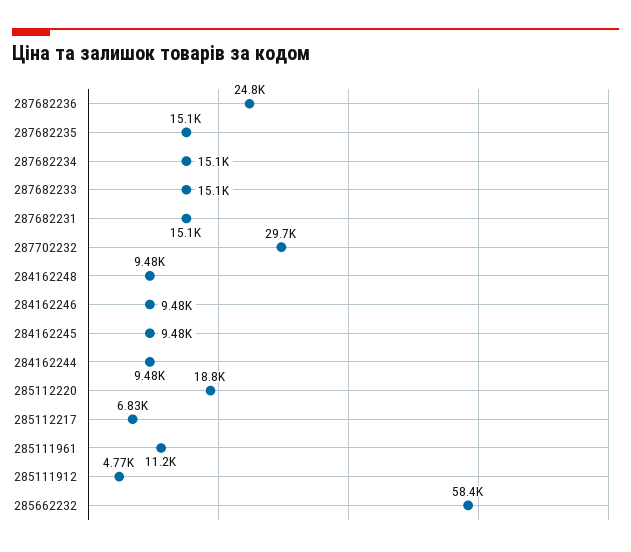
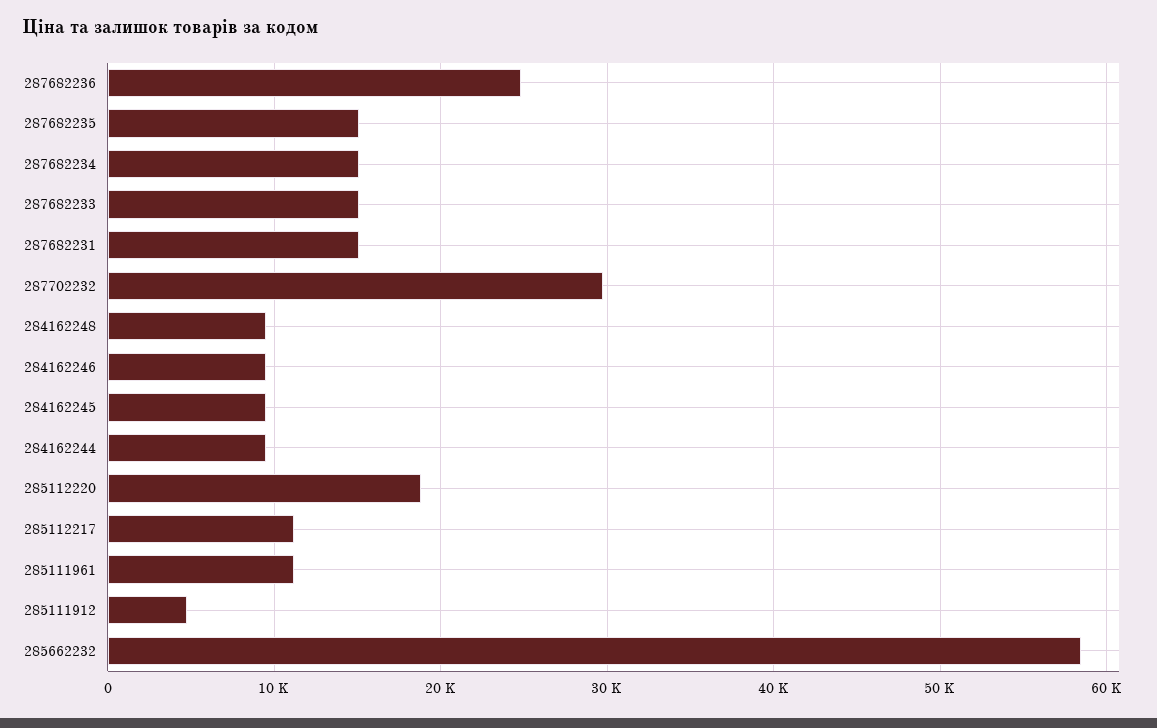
  {
    "287682236": 24800,
    "287682235": 15100,
    "287682234": 15100,
    "287682233": 15100,
    "287682231": 15100,
    "287702232": 29700,
    "284162248": 9480,
    "284162246": 9480,
    "284162245": 9480,
    "284162244": 9480,
    "285112220": 18800,
-   "285112217": 6830,
+   "285112217": 11000,
    "285111961": 11200,
    "285111912": 4770,
    "285662232": 58400
  }

